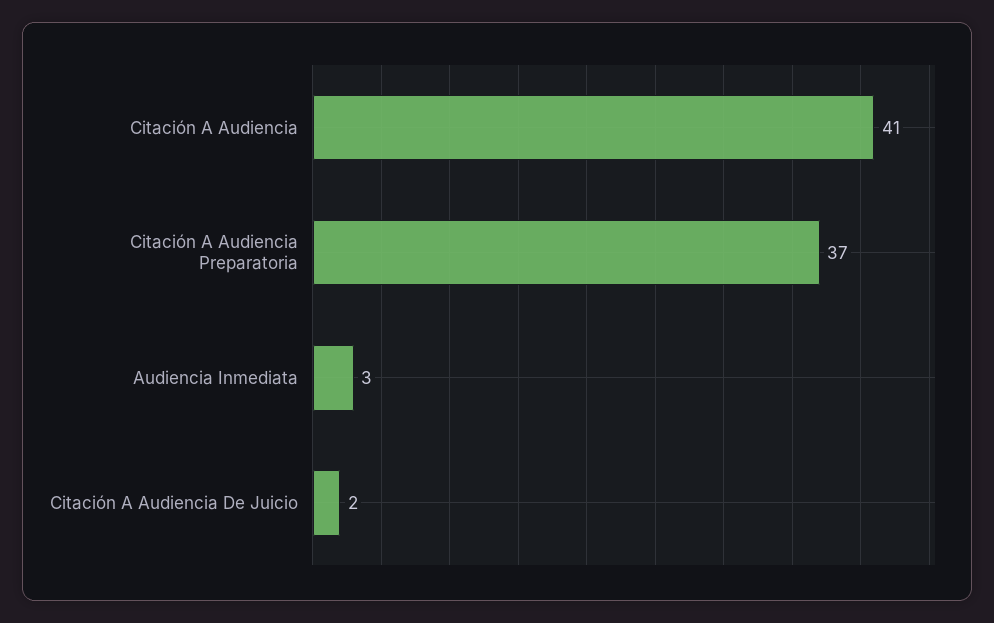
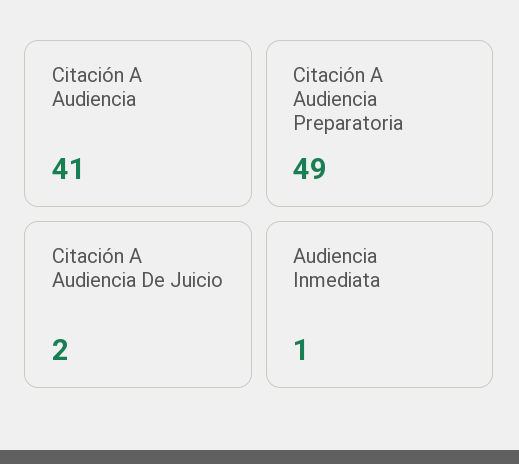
  {
    "Citación A Audiencia": 41,
-   "Citación A Audiencia Preparatoria": 37,
+   "Citación A Audiencia Preparatoria": 49,
-   "Audiencia Inmediata": 3,
+   "Audiencia Inmediata": 1,
    "Citación A Audiencia De Juicio": 2
  }

